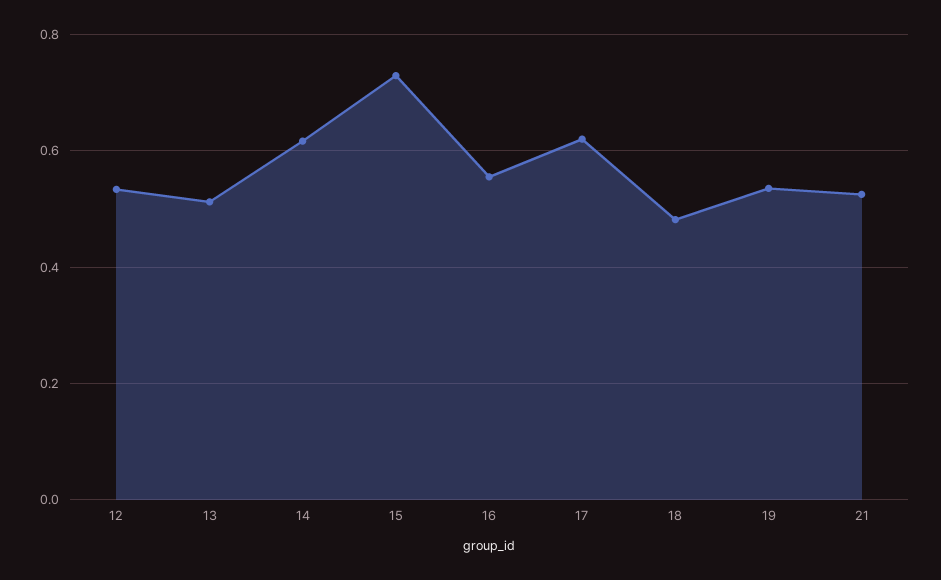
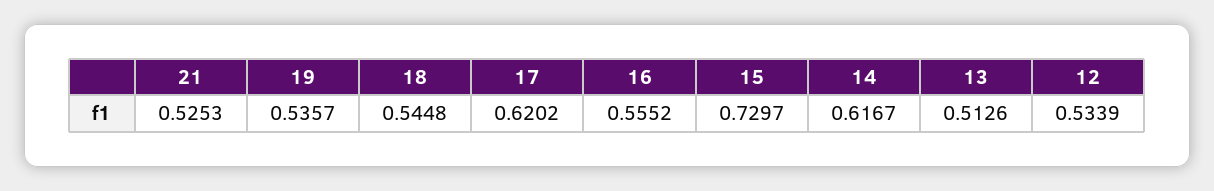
  {
    "12": 0.5339,
    "13": 0.5126,
    "14": 0.6167,
    "15": 0.7297,
    "16": 0.5552,
    "17": 0.6202,
-   "18": 0.48,
+   "18": 0.5448,
    "19": 0.5357,
    "21": 0.5253
  }

